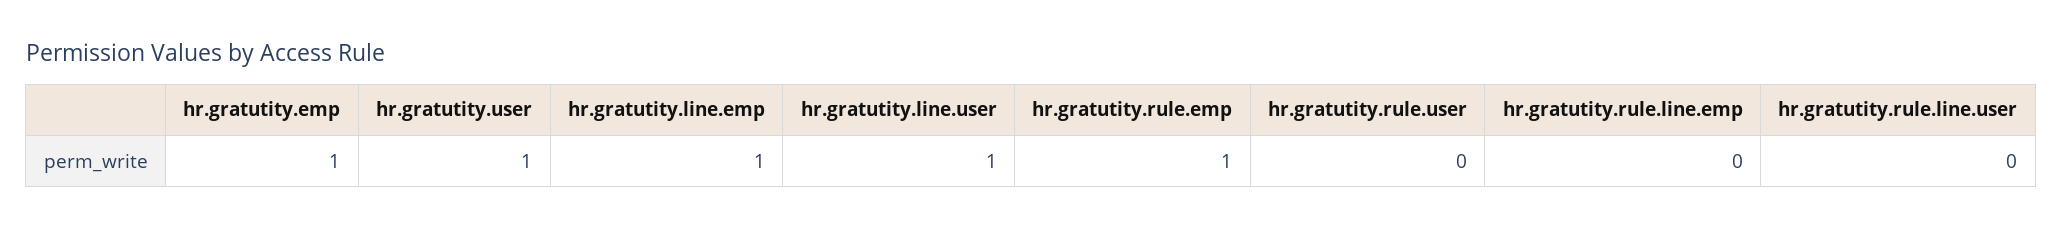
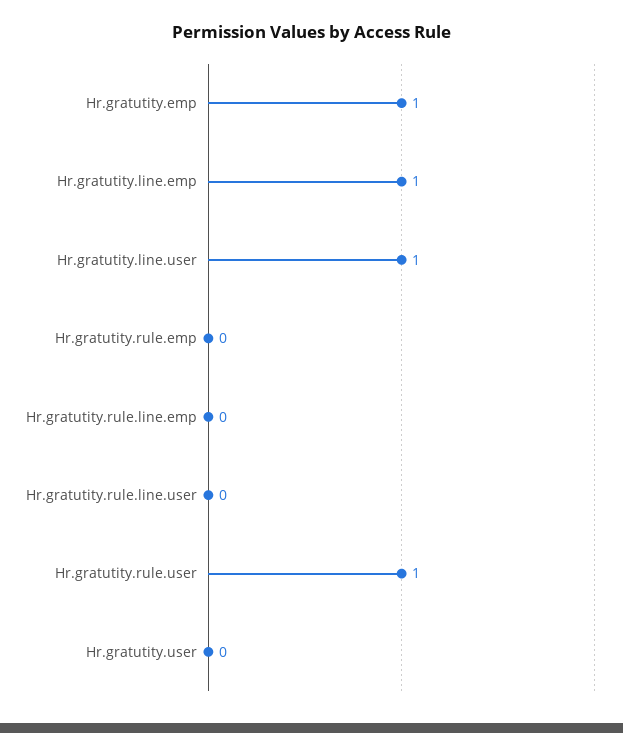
  {
    "hr.gratutity.emp": 1,
-   "hr.gratutity.user": 1,
+   "hr.gratutity.user": 0,
    "hr.gratutity.line.emp": 1,
    "hr.gratutity.line.user": 1,
-   "hr.gratutity.rule.emp": 1,
+   "hr.gratutity.rule.emp": 0,
-   "hr.gratutity.rule.user": 0,
+   "hr.gratutity.rule.user": 1,
    "hr.gratutity.rule.line.emp": 0,
    "hr.gratutity.rule.line.user": 0
  }

